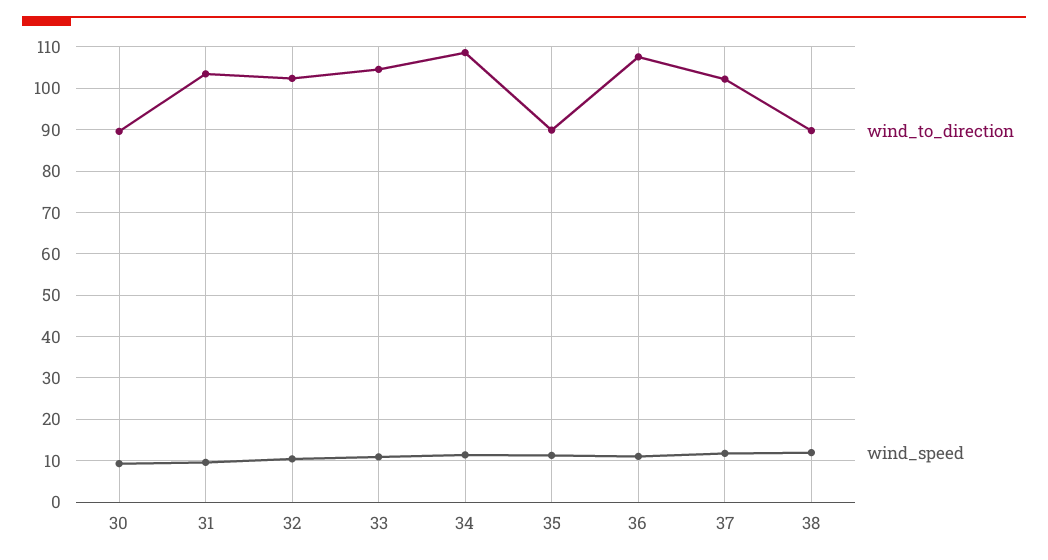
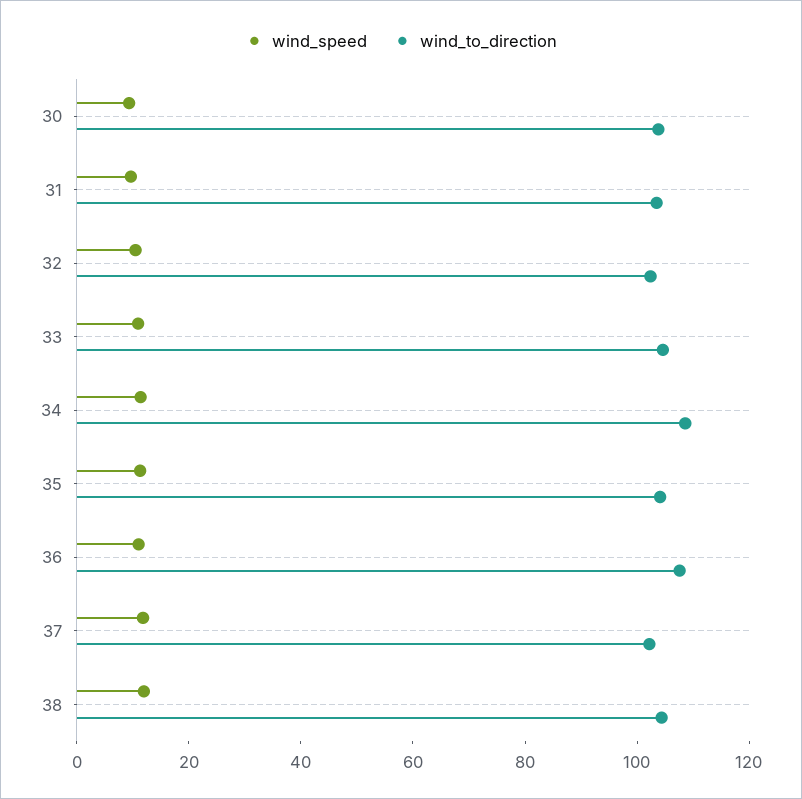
  {
    "wind_to_direction": {
-     "30": 90,
+     "30": 105,
      "31": 104,
      "32": 102,
      "33": 104,
      "34": 108,
-     "35": 90,
+     "35": 105,
      "36": 108,
      "37": 102,
-     "38": 90
+     "38": 105
    },
    "wind_speed": {
      "30": 10,
      "31": 10,
      "32": 10,
      "33": 10,
      "34": 12,
      "35": 12,
      "36": 12,
      "37": 12,
      "38": 12
    }
  }

